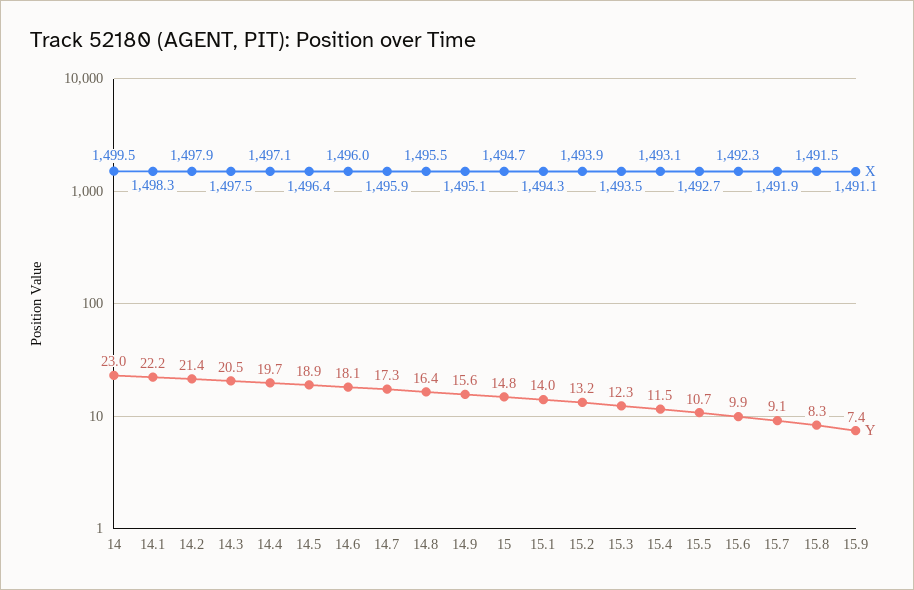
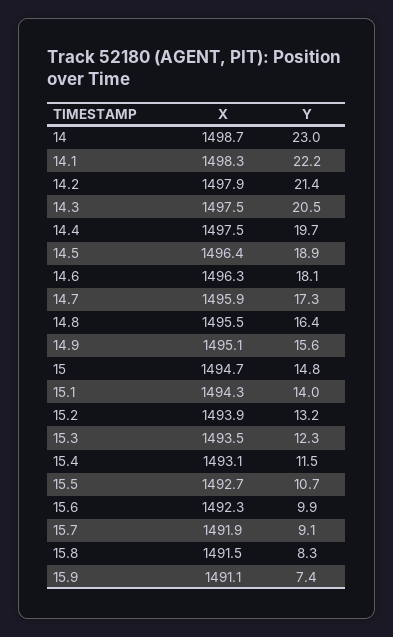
  {
    "X": {
-     "14": 1499.5,
+     "14": 1498.7,
      "14.1": 1498.3,
      "14.2": 1497.9,
      "14.3": 1497.5,
-     "14.4": 1497.1,
+     "14.4": 1497.5,
      "14.5": 1496.4,
-     "14.6": 1496,
+     "14.6": 1496.3,
      "14.7": 1495.9,
      "14.8": 1495.5,
      "14.9": 1495.1,
      "15": 1494.7,
      "15.1": 1494.3,
      "15.2": 1493.9,
      "15.3": 1493.5,
      "15.4": 1493.1,
      "15.5": 1492.7,
      "15.6": 1492.3,
      "15.7": 1491.9,
      "15.8": 1491.5,
      "15.9": 1491.1
    },
    "Y": {
      "14": 23,
      "14.1": 22.2,
      "14.2": 21.4,
      "14.3": 20.5,
      "14.4": 19.7,
      "14.5": 18.9,
      "14.6": 18.1,
      "14.7": 17.3,
      "14.8": 16.4,
      "14.9": 15.6,
      "15": 14.8,
      "15.1": 14,
      "15.2": 13.2,
      "15.3": 12.3,
      "15.4": 11.5,
      "15.5": 10.7,
      "15.6": 9.9,
      "15.7": 9.1,
      "15.8": 8.3,
      "15.9": 7.4
    }
  }

